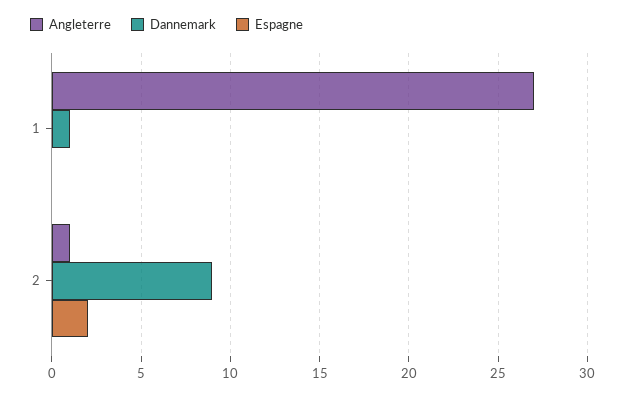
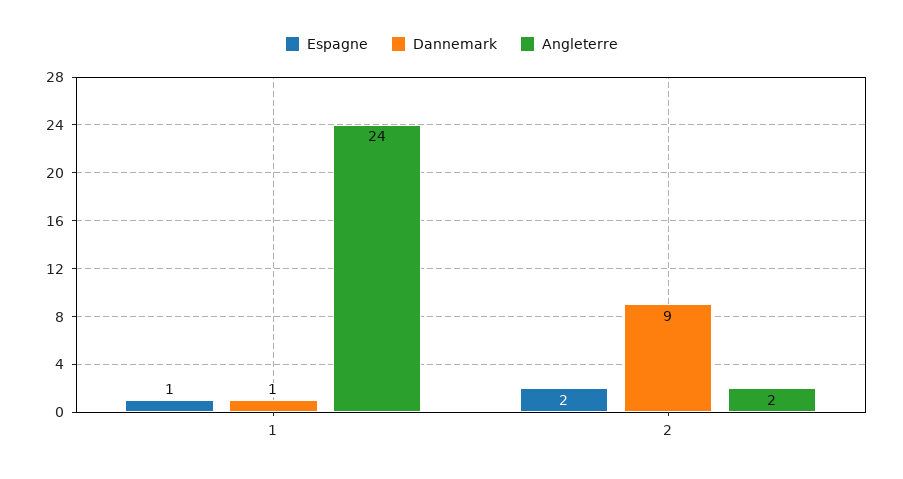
  {
    "Angleterre": {
-     "1": 27,
+     "1": 24,
-     "2": 1
+     "2": 2
    },
    "Dannemark": {
      "1": 1,
      "2": 9
    },
    "Espagne": {
-     "1": 0,
+     "1": 1,
      "2": 2
    }
  }

